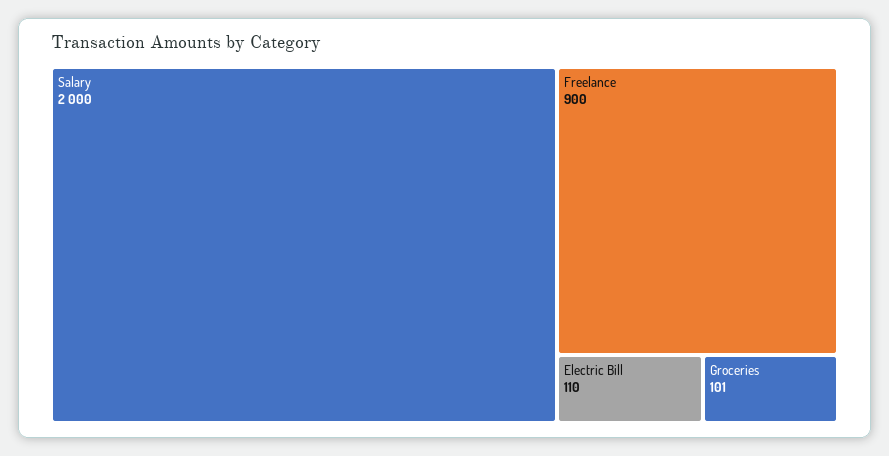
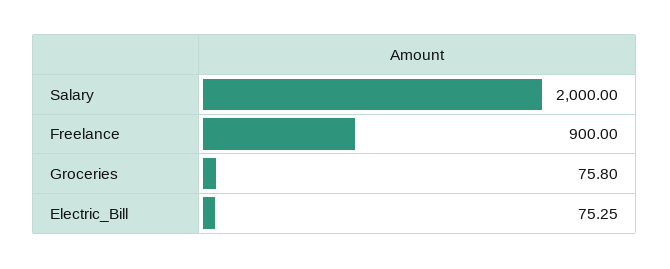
  {
    "Salary": 2000,
    "Freelance": 900,
-   "Electric Bill": 110,
+   "Electric Bill": 75.25,
-   "Groceries": 101
+   "Groceries": 75.8
  }

